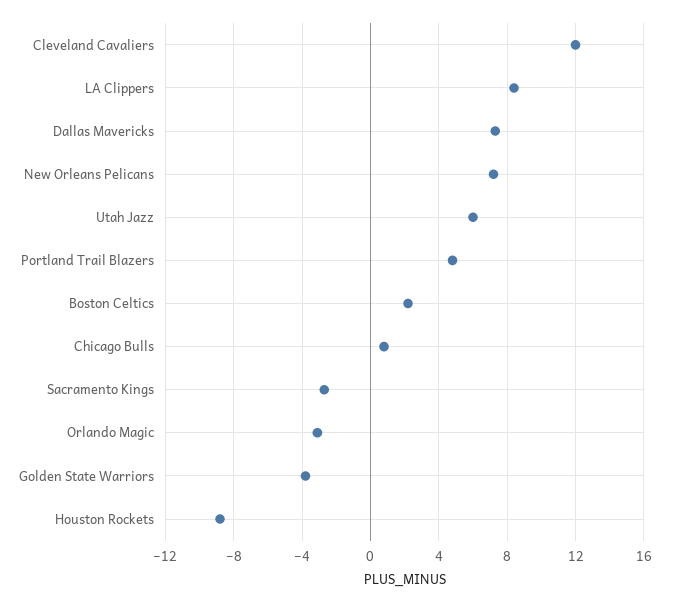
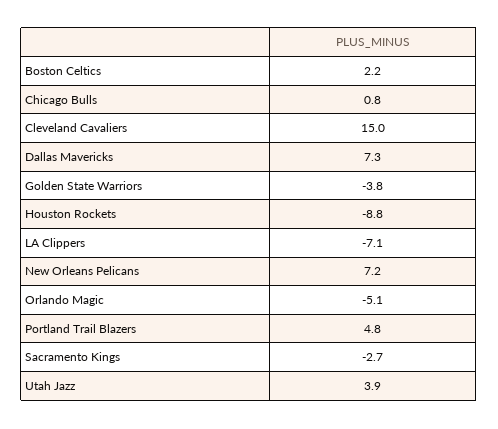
  {
-   "Cleveland Cavaliers": 12,
+   "Cleveland Cavaliers": 15,
-   "LA Clippers": 8.5,
+   "LA Clippers": -7.1,
    "Dallas Mavericks": 7.3,
    "New Orleans Pelicans": 7.2,
-   "Utah Jazz": 6,
+   "Utah Jazz": 3.9,
    "Portland Trail Blazers": 4.8,
    "Boston Celtics": 2.2,
    "Chicago Bulls": 0.8,
    "Sacramento Kings": -2.7,
-   "Orlando Magic": -3,
+   "Orlando Magic": -5.1,
    "Golden State Warriors": -3.8,
    "Houston Rockets": -8.8
  }

